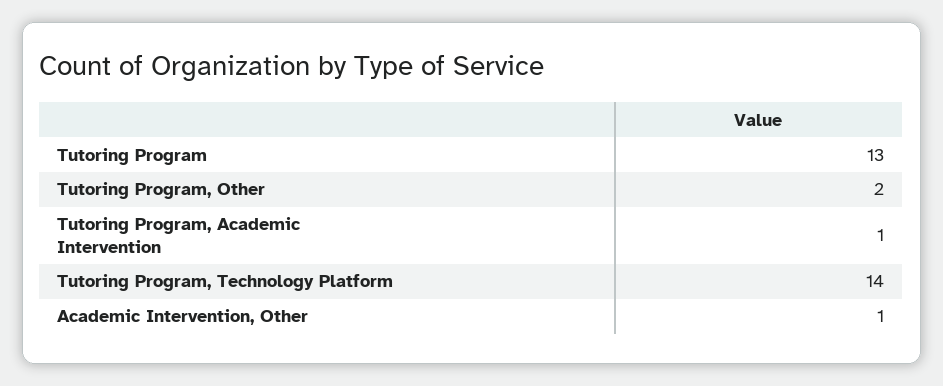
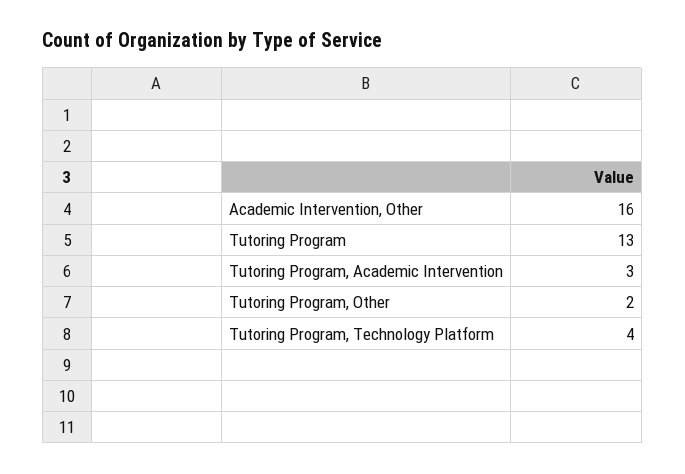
  {
    "Tutoring Program": 13,
    "Tutoring Program, Other": 2,
-   "Tutoring Program, Academic Intervention": 1,
+   "Tutoring Program, Academic Intervention": 3,
-   "Tutoring Program, Technology Platform": 14,
+   "Tutoring Program, Technology Platform": 4,
-   "Academic Intervention, Other": 1
+   "Academic Intervention, Other": 16
  }

